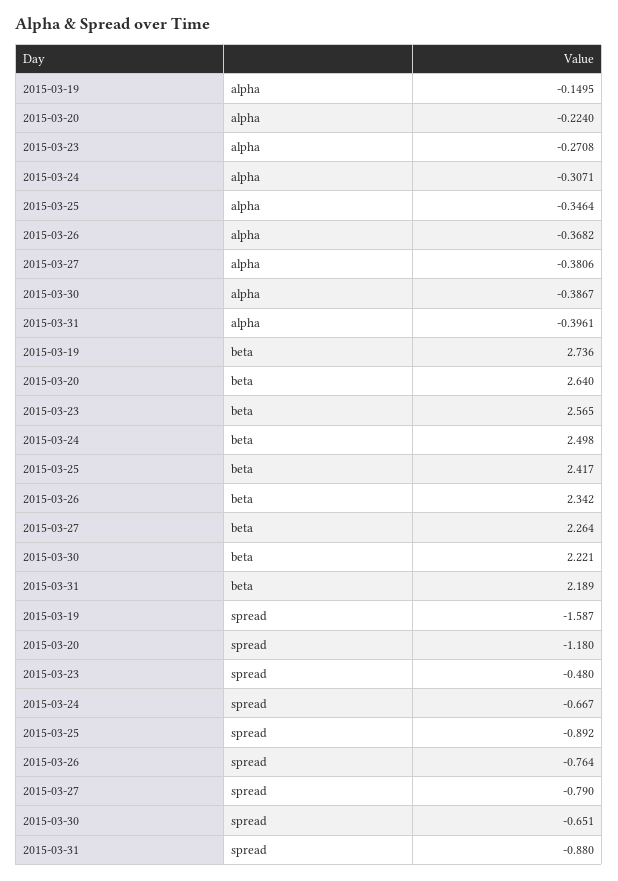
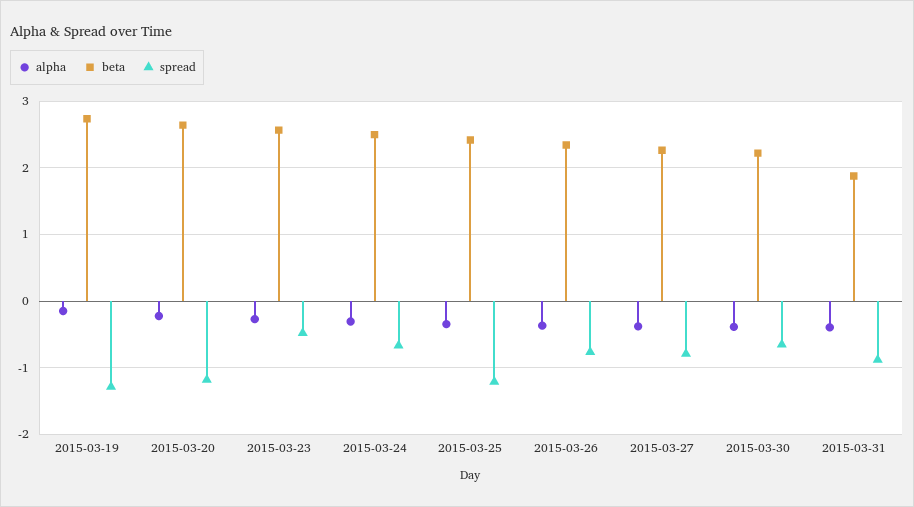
  {
    "alpha": {
      "2015-03-19": -0.1495,
      "2015-03-20": -0.224,
      "2015-03-23": -0.2708,
      "2015-03-24": -0.3071,
      "2015-03-25": -0.3464,
      "2015-03-26": -0.3682,
      "2015-03-27": -0.3806,
      "2015-03-30": -0.3867,
      "2015-03-31": -0.3961
    },
    "beta": {
      "2015-03-19": 2.736,
      "2015-03-20": 2.64,
      "2015-03-23": 2.565,
      "2015-03-24": 2.498,
      "2015-03-25": 2.417,
      "2015-03-26": 2.342,
      "2015-03-27": 2.264,
      "2015-03-30": 2.221,
-     "2015-03-31": 2.189
+     "2015-03-31": 1.9
    },
    "spread": {
-     "2015-03-19": -1.587,
+     "2015-03-19": -1.3,
      "2015-03-20": -1.18,
      "2015-03-23": -0.48,
      "2015-03-24": -0.667,
-     "2015-03-25": -0.892,
+     "2015-03-25": -1.2,
      "2015-03-26": -0.764,
      "2015-03-27": -0.79,
      "2015-03-30": -0.651,
      "2015-03-31": -0.88
    }
  }

